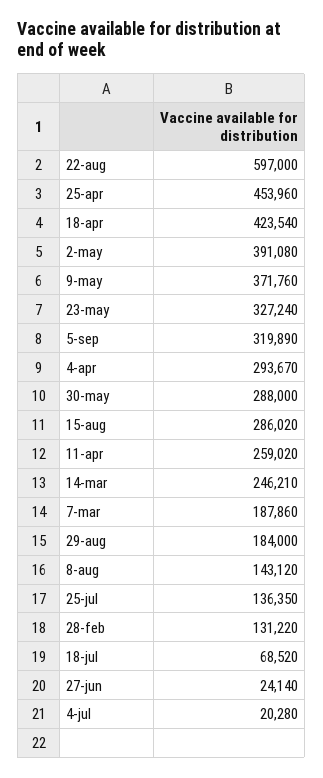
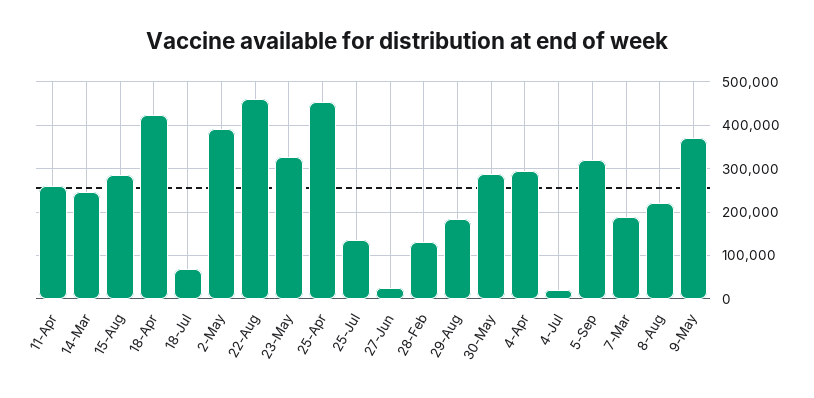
  {
-   "22-aug": 597000,
+   "22-aug": 460000,
    "25-apr": 453960,
    "18-apr": 423540,
    "2-may": 391080,
    "9-may": 371760,
    "23-may": 327240,
    "5-sep": 319890,
    "4-apr": 293670,
    "30-may": 288000,
    "15-aug": 286020,
    "11-apr": 259020,
    "14-mar": 246210,
    "7-mar": 187860,
    "29-aug": 184000,
-   "8-aug": 143120,
+   "8-aug": 220000,
    "25-jul": 136350,
    "28-feb": 131220,
    "18-jul": 68520,
    "27-jun": 24140,
    "4-jul": 20280
  }

